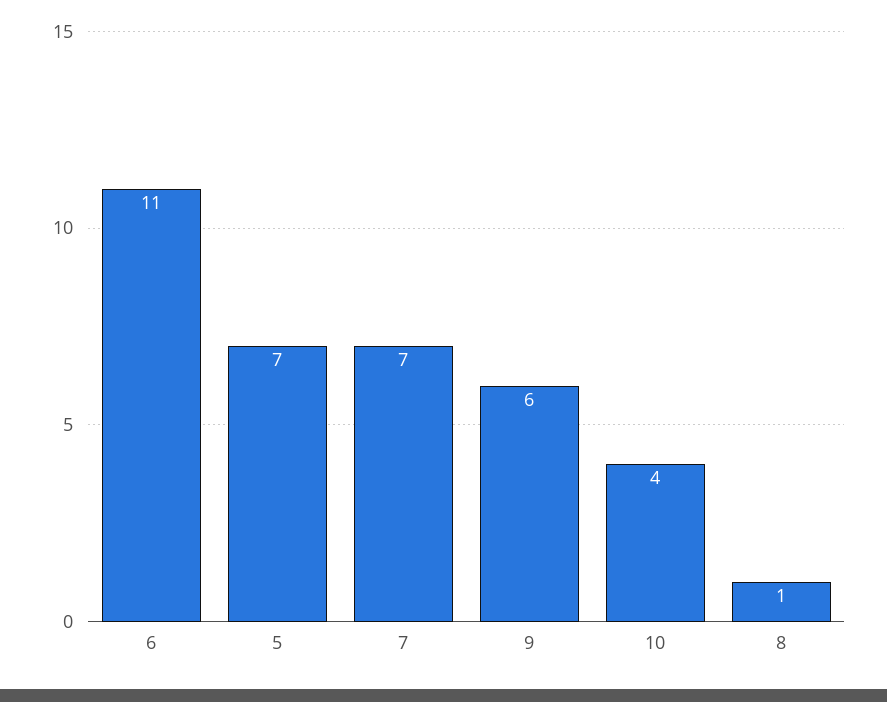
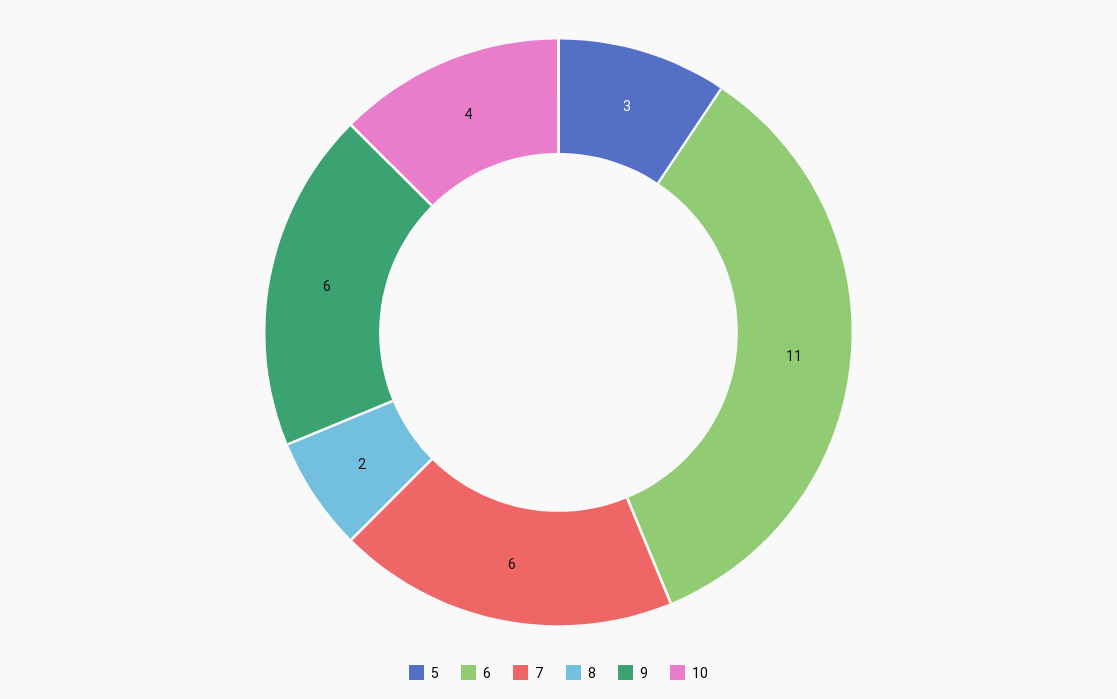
  {
    "6": 11,
-   "5": 7,
+   "5": 3,
-   "7": 7,
+   "7": 6,
    "9": 6,
    "10": 4,
-   "8": 1
+   "8": 2
  }

